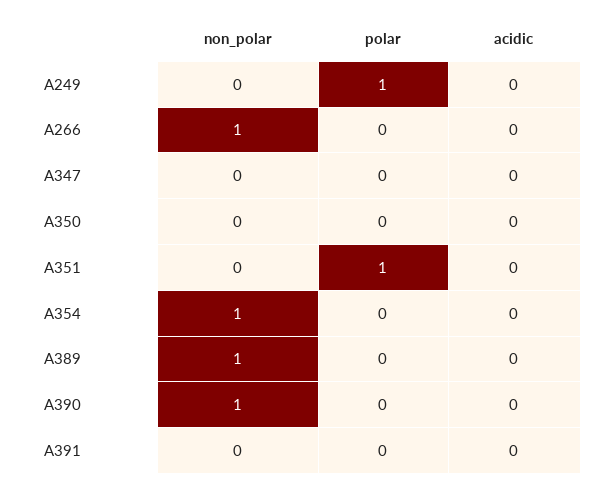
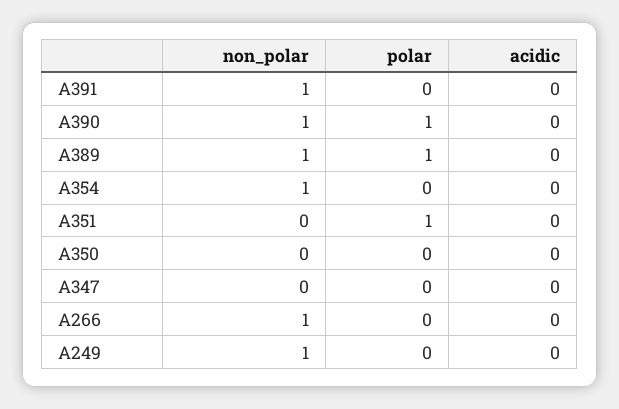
  {
    "non_polar": {
-     "A249": 0,
+     "A249": 1,
      "A266": 1,
      "A347": 0,
      "A350": 0,
      "A351": 0,
      "A354": 1,
      "A389": 1,
      "A390": 1,
-     "A391": 0
+     "A391": 1
    },
    "polar": {
-     "A249": 1,
+     "A249": 0,
      "A266": 0,
      "A347": 0,
      "A350": 0,
      "A351": 1,
      "A354": 0,
-     "A389": 0,
+     "A389": 1,
-     "A390": 0,
+     "A390": 1,
      "A391": 0
    },
    "acidic": {
      "A249": 0,
      "A266": 0,
      "A347": 0,
      "A350": 0,
      "A351": 0,
      "A354": 0,
      "A389": 0,
      "A390": 0,
      "A391": 0
    }
  }

